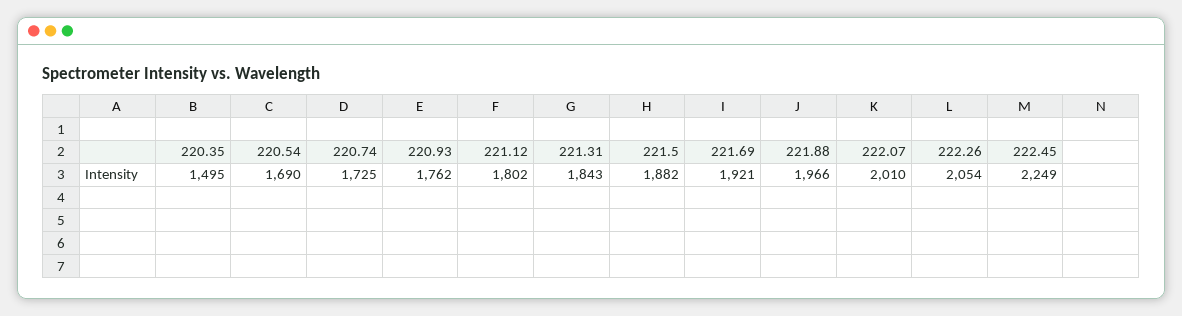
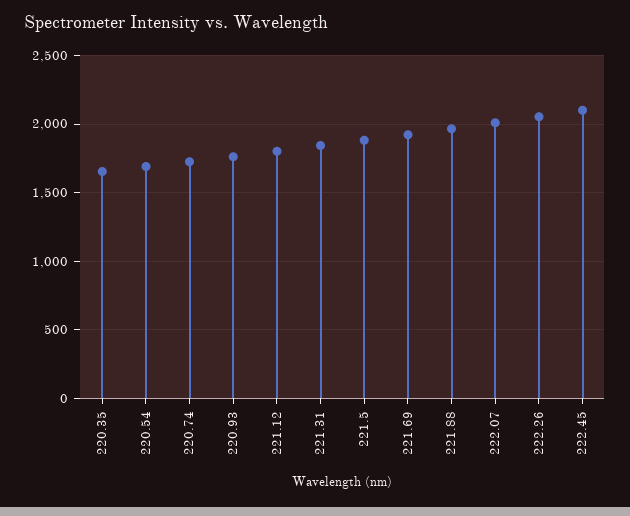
  {
-   "220.35": 1495,
+   "220.35": 1650,
    "220.54": 1690,
    "220.74": 1725,
    "220.93": 1762,
    "221.12": 1802,
    "221.31": 1843,
    "221.5": 1882,
    "221.69": 1921,
    "221.88": 1966,
    "222.07": 2010,
    "222.26": 2054,
-   "222.45": 2249
+   "222.45": 2100
  }

